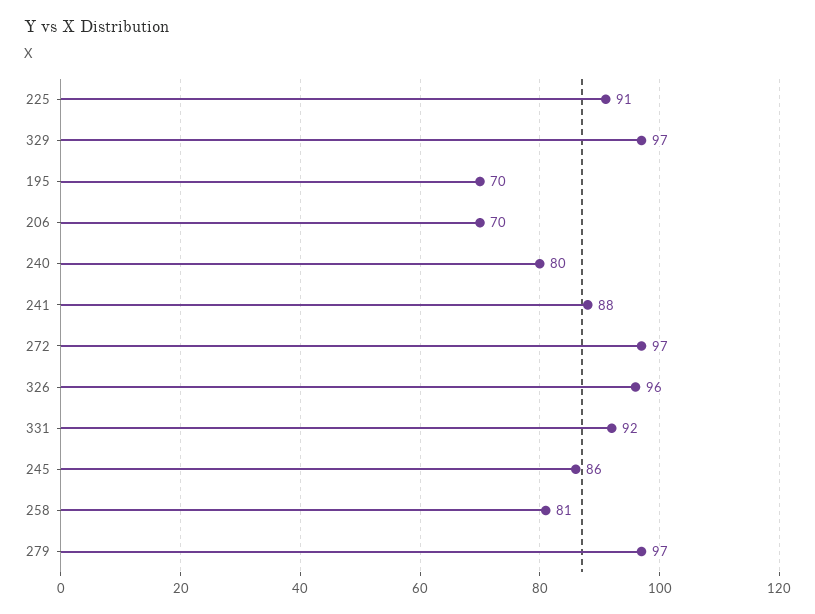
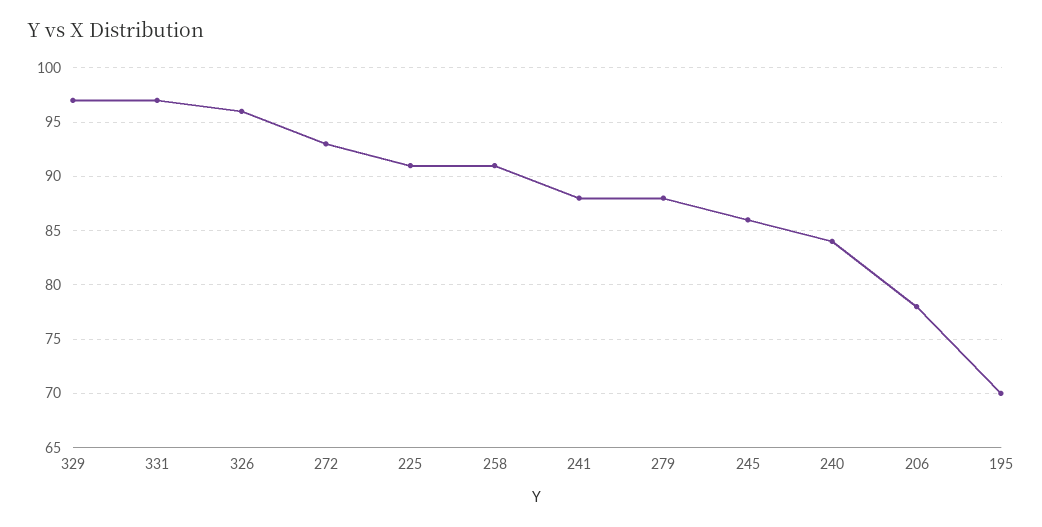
  {
    "225": 91,
    "329": 97,
    "195": 70,
-   "206": 70,
+   "206": 78,
-   "240": 80,
+   "240": 84,
    "241": 88,
-   "272": 97,
+   "272": 93,
    "326": 96,
-   "331": 92,
+   "331": 97,
    "245": 86,
-   "258": 81,
+   "258": 91,
-   "279": 97
+   "279": 88
  }

